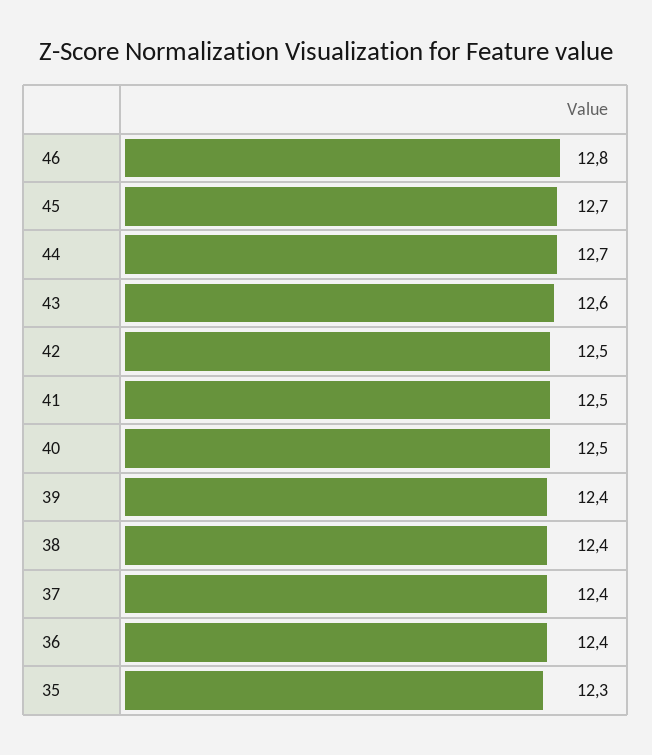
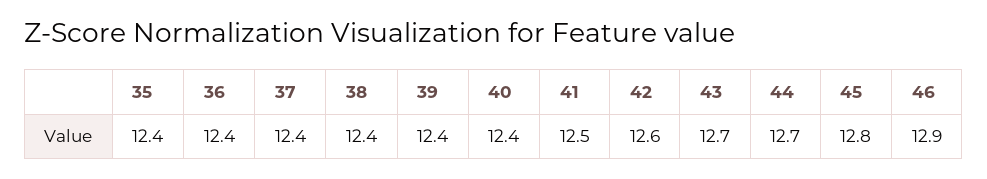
  {
-   "46": 12.8,
+   "46": 12.9,
-   "45": 12.7,
+   "45": 12.8,
    "44": 12.7,
-   "43": 12.6,
+   "43": 12.7,
-   "42": 12.5,
+   "42": 12.6,
    "41": 12.5,
-   "40": 12.5,
+   "40": 12.4,
    "39": 12.4,
    "38": 12.4,
    "37": 12.4,
    "36": 12.4,
-   "35": 12.3
+   "35": 12.4
  }

